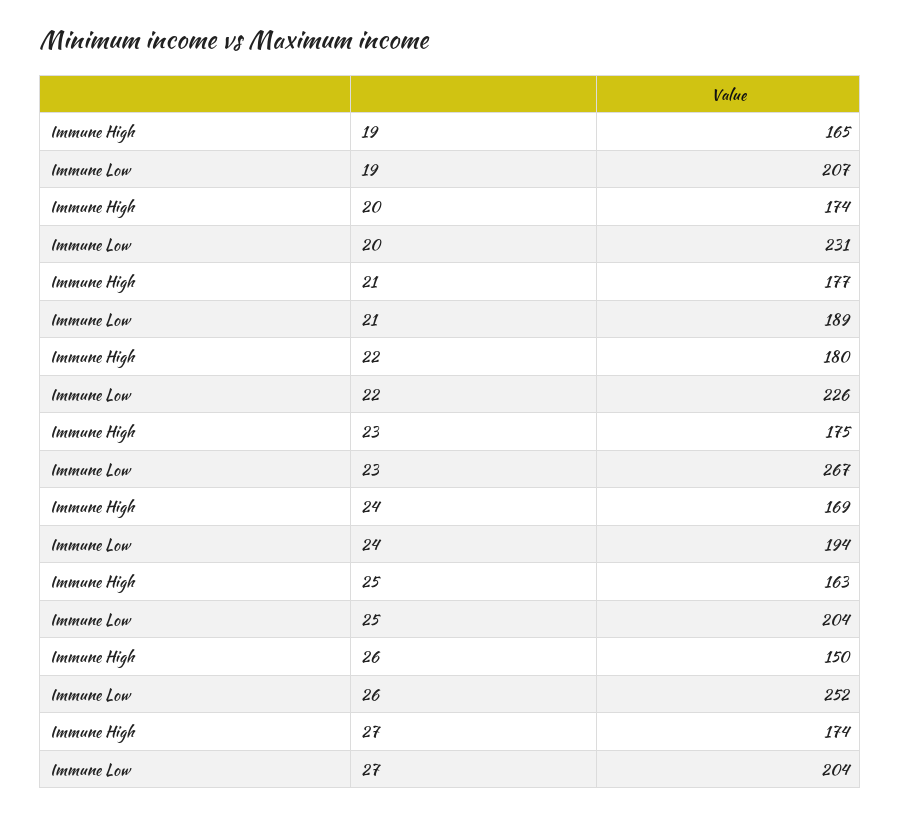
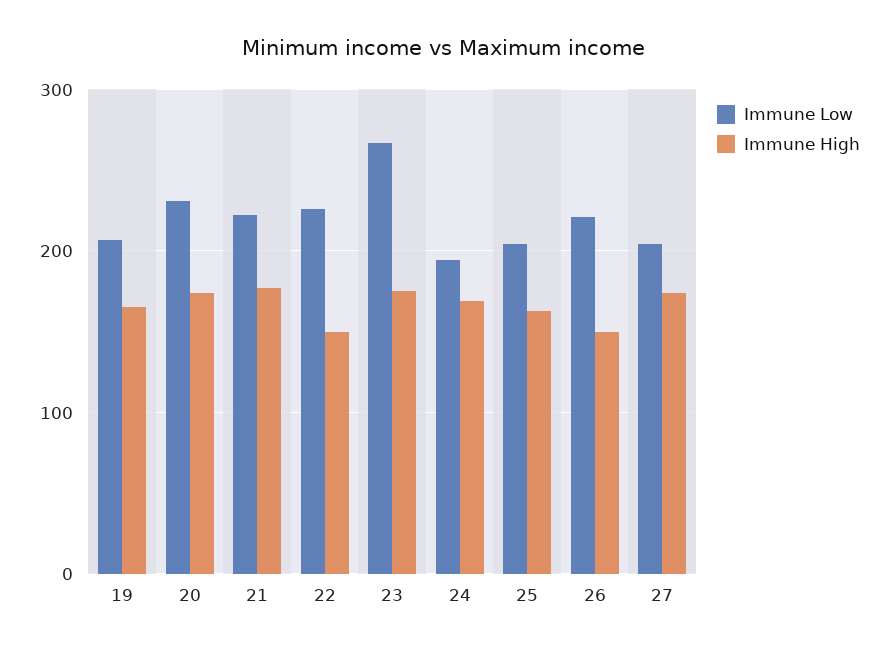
  {
    "Immune High": {
      "19": 165,
      "20": 174,
      "21": 177,
-     "22": 180,
+     "22": 150,
      "23": 175,
      "24": 169,
      "25": 163,
      "26": 150,
      "27": 174
    },
    "Immune Low": {
      "19": 207,
      "20": 231,
-     "21": 189,
+     "21": 220,
      "22": 226,
      "23": 267,
      "24": 194,
      "25": 204,
-     "26": 252,
+     "26": 220,
      "27": 204
    }
  }

